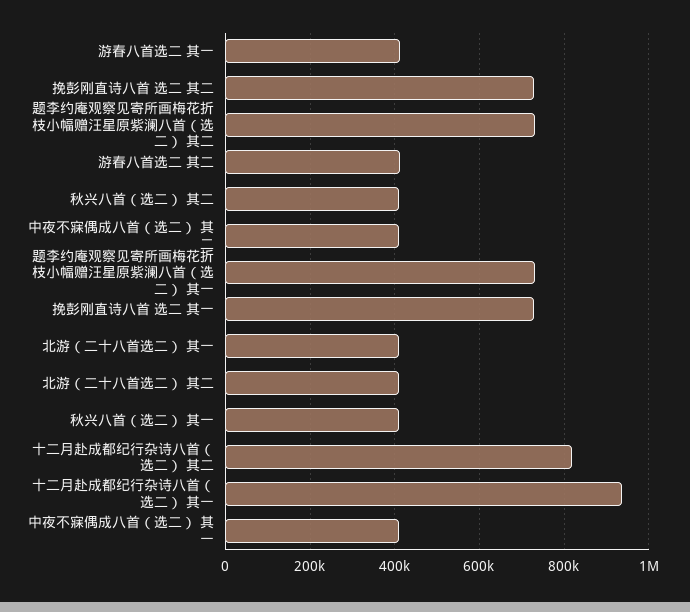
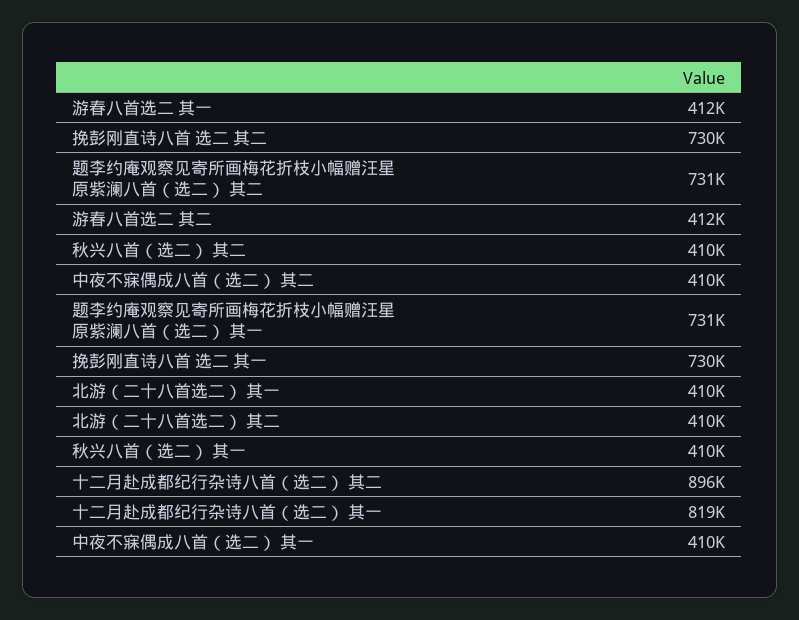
  {
    "游春八首选二 其一": 412000,
    "挽彭刚直诗八首 选二 其二": 730000,
    "题李约庵观察见寄所画梅花折枝小幅赠汪星原紫澜八首（选二） 其二": 731000,
    "游春八首选二 其二": 412000,
    "秋兴八首（选二） 其二": 410000,
    "中夜不寐偶成八首（选二） 其二": 410000,
    "题李约庵观察见寄所画梅花折枝小幅赠汪星原紫澜八首（选二） 其一": 731000,
    "挽彭刚直诗八首 选二 其一": 730000,
    "北游（二十八首选二） 其一": 410000,
    "北游（二十八首选二） 其二": 410000,
    "秋兴八首（选二） 其一": 410000,
-   "十二月赴成都纪行杂诗八首（选二） 其二": 820000,
+   "十二月赴成都纪行杂诗八首（选二） 其二": 896000,
-   "十二月赴成都纪行杂诗八首（选二） 其一": 940000,
+   "十二月赴成都纪行杂诗八首（选二） 其一": 819000,
    "中夜不寐偶成八首（选二） 其一": 410000
  }

